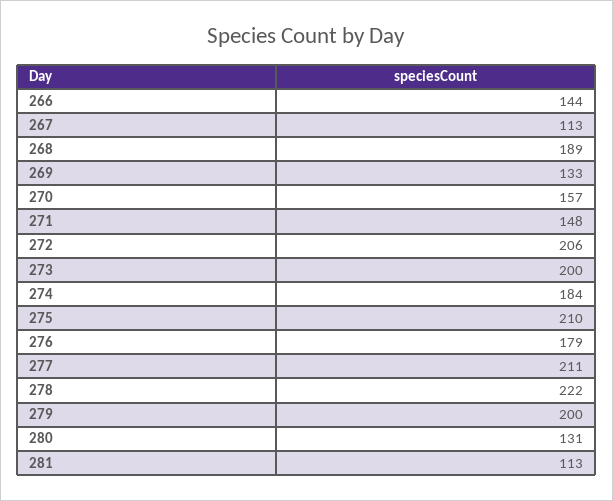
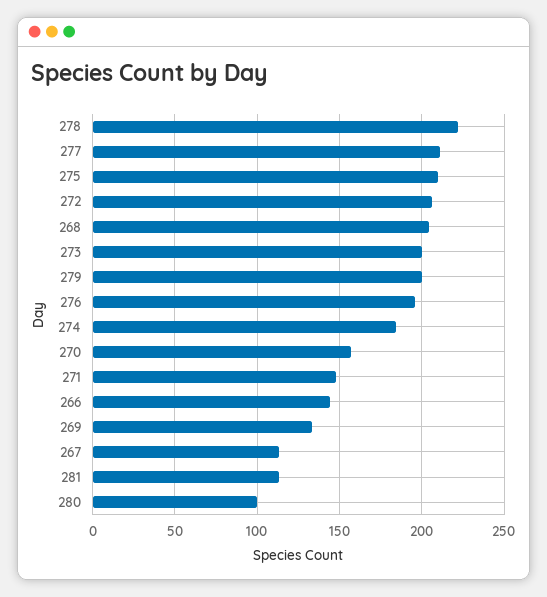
  {
    "266": 144,
    "267": 113,
-   "268": 189,
+   "268": 205,
    "269": 133,
    "270": 157,
    "271": 148,
    "272": 206,
    "273": 200,
    "274": 184,
    "275": 210,
-   "276": 179,
+   "276": 195,
    "277": 211,
    "278": 222,
    "279": 200,
-   "280": 131,
+   "280": 100,
    "281": 113
  }

